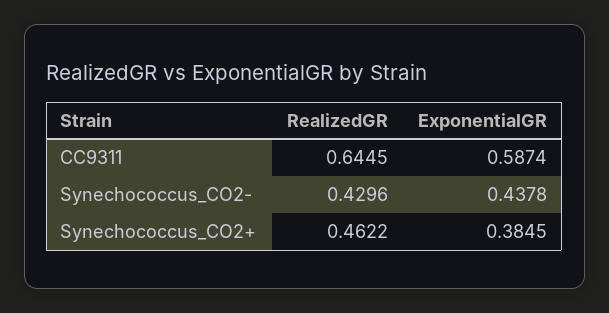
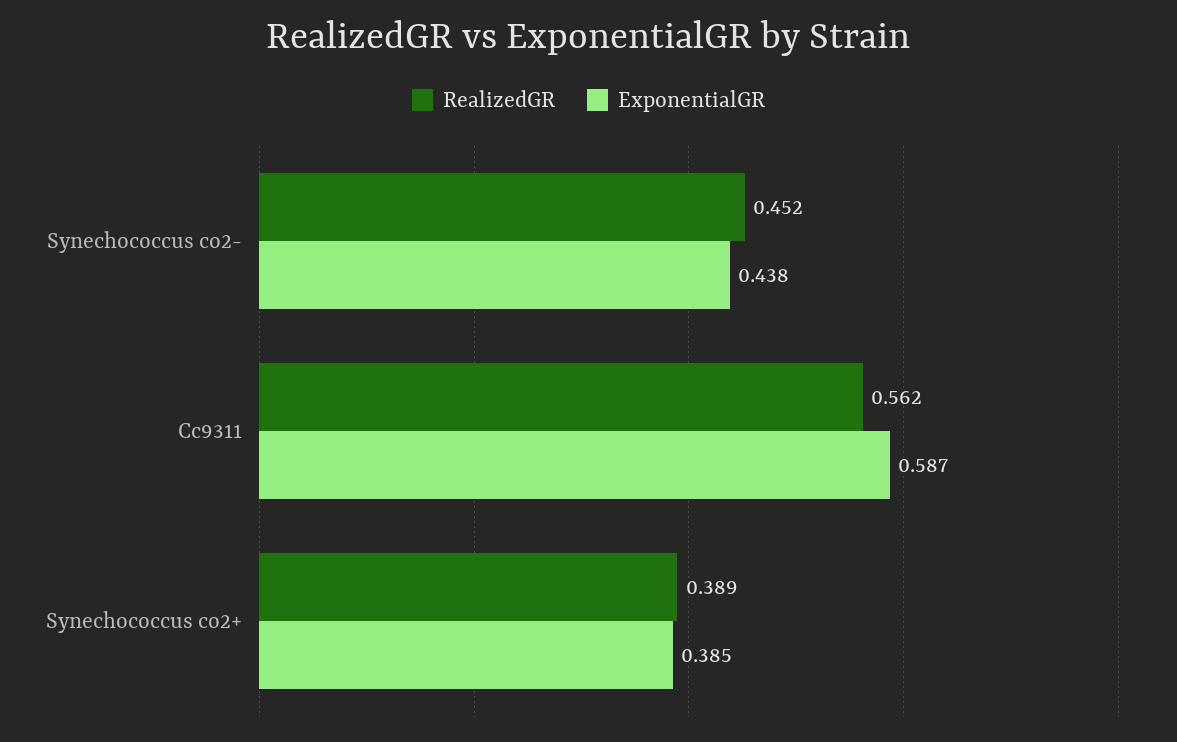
  {
    "RealizedGR": {
-     "CC9311": 0.6445,
+     "CC9311": 0.562,
-     "Synechococcus_CO2-": 0.4296,
+     "Synechococcus_CO2-": 0.452,
-     "Synechococcus_CO2+": 0.4622
+     "Synechococcus_CO2+": 0.389
    },
    "ExponentialGR": {
      "CC9311": 0.5874,
      "Synechococcus_CO2-": 0.4378,
      "Synechococcus_CO2+": 0.3845
    }
  }

